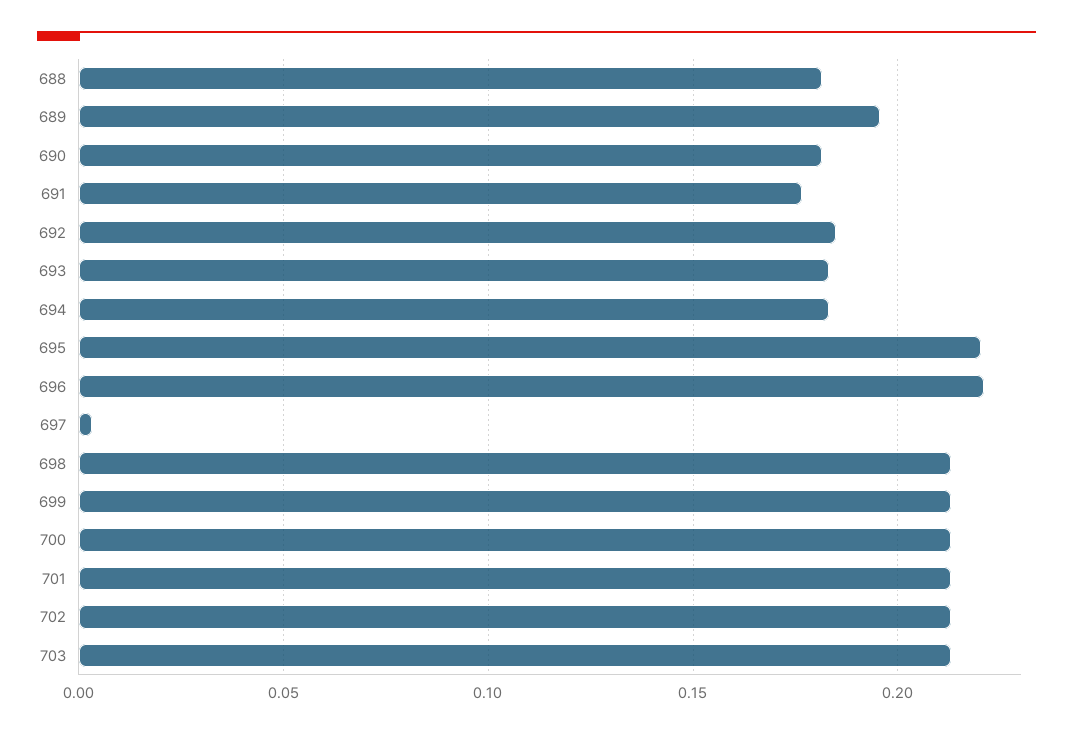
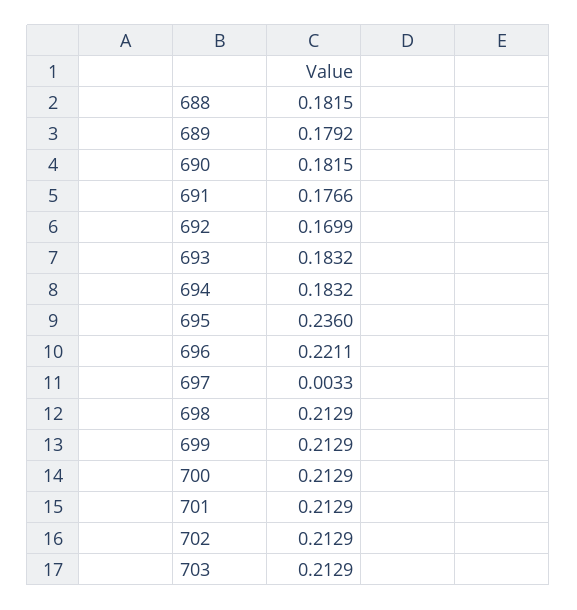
  {
    "688": 0.1815,
-   "689": 0.195,
+   "689": 0.1792,
    "690": 0.1815,
    "691": 0.1766,
-   "692": 0.185,
+   "692": 0.1699,
    "693": 0.1832,
    "694": 0.1832,
-   "695": 0.22,
+   "695": 0.236,
    "696": 0.2211,
    "697": 0.0033,
    "698": 0.2129,
    "699": 0.2129,
    "700": 0.2129,
    "701": 0.2129,
    "702": 0.2129,
    "703": 0.2129
  }

